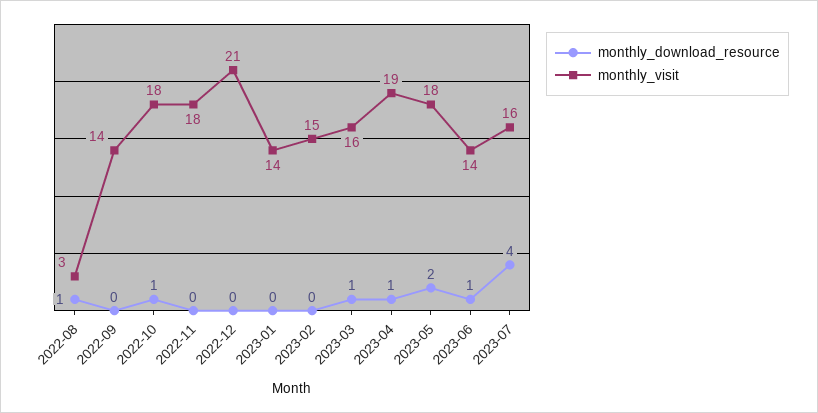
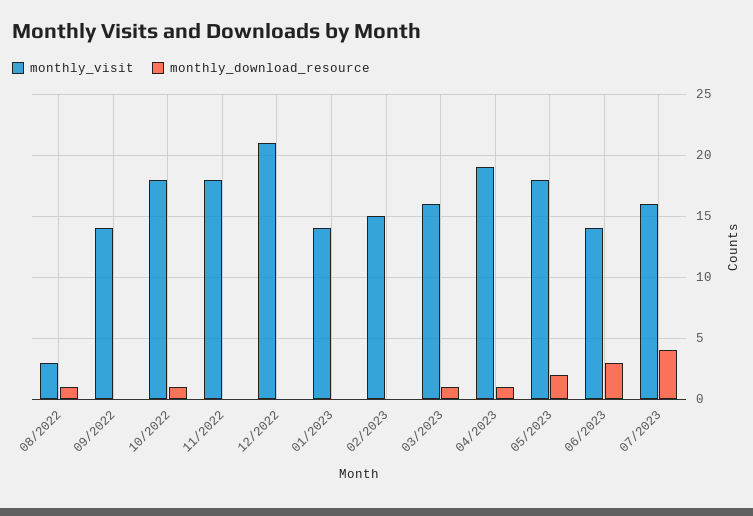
  {
    "monthly_download_resource": {
      "2022-08": 1,
      "2022-09": 0,
      "2022-10": 1,
      "2022-11": 0,
      "2022-12": 0,
      "2023-01": 0,
      "2023-02": 0,
      "2023-03": 1,
      "2023-04": 1,
      "2023-05": 2,
-     "2023-06": 1,
+     "2023-06": 3,
      "2023-07": 4
    },
    "monthly_visit": {
      "2022-08": 3,
      "2022-09": 14,
      "2022-10": 18,
      "2022-11": 18,
      "2022-12": 21,
      "2023-01": 14,
      "2023-02": 15,
      "2023-03": 16,
      "2023-04": 19,
      "2023-05": 18,
      "2023-06": 14,
      "2023-07": 16
    }
  }

